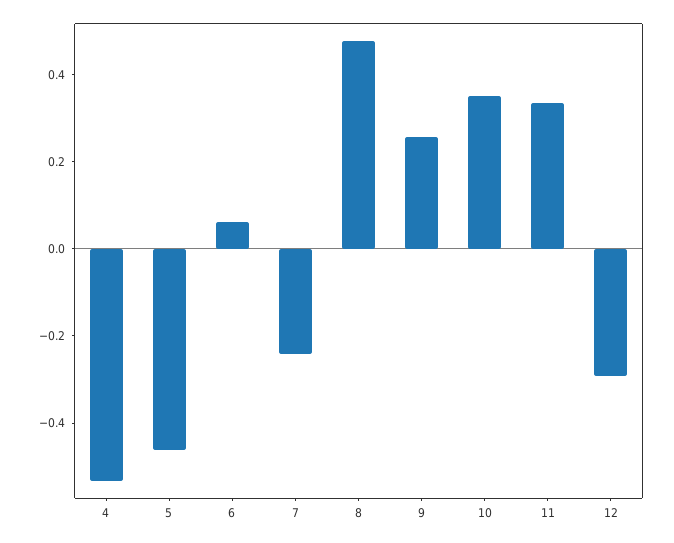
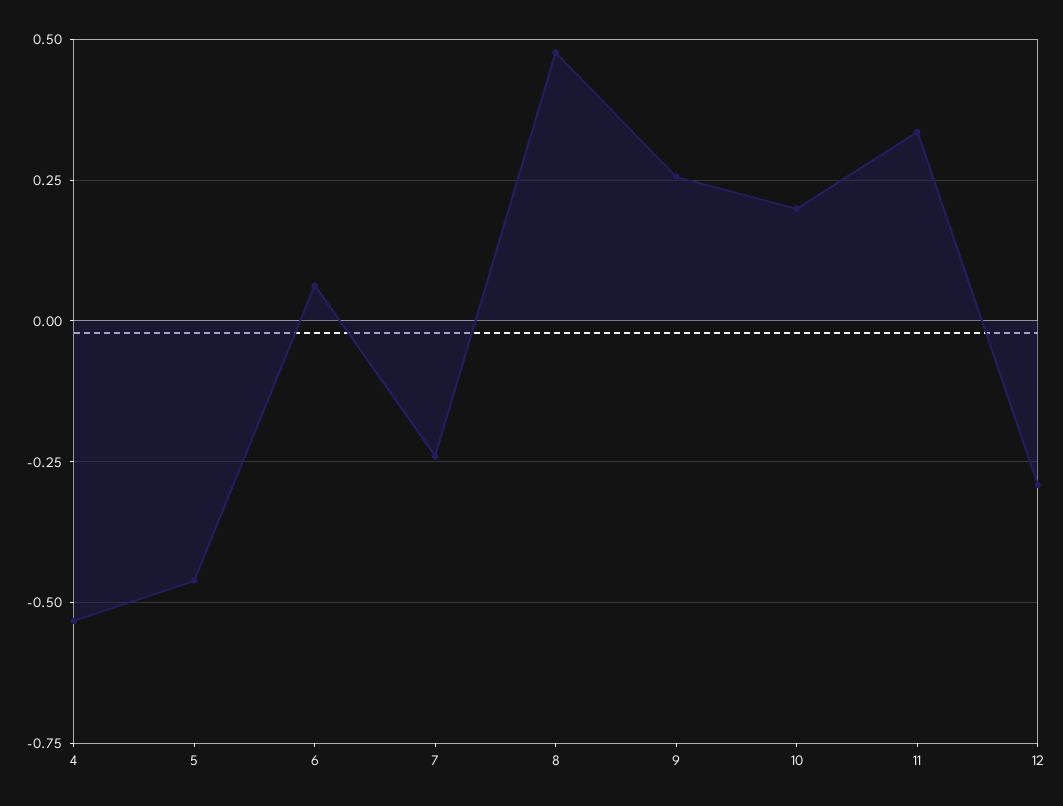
  {
    "4": -0.525,
    "5": -0.45,
    "6": 0.075,
    "7": -0.25,
    "8": 0.475,
    "9": 0.25,
-   "10": 0.35,
+   "10": 0.2,
    "11": 0.325,
    "12": -0.3
  }

